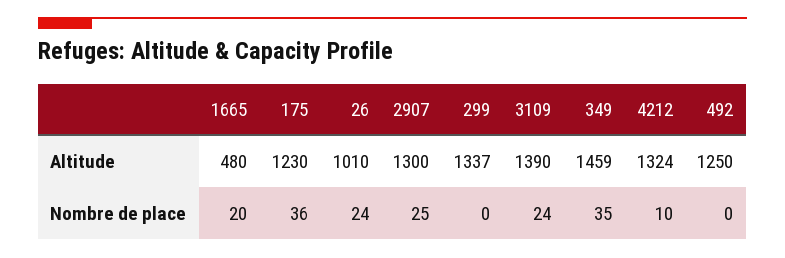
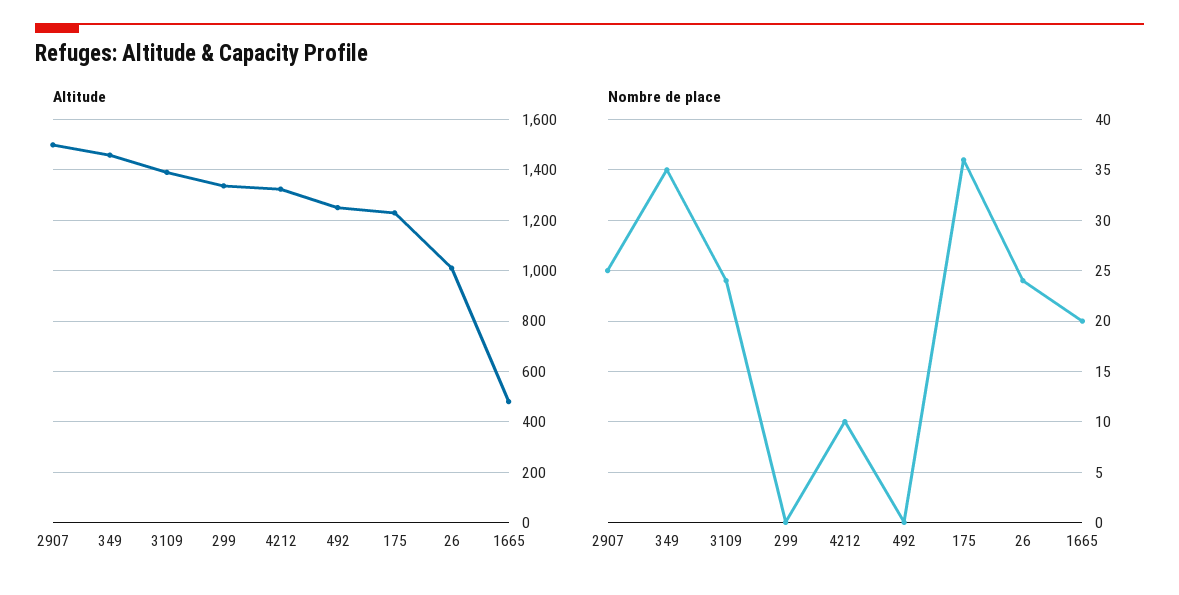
  {
    "Altitude": {
      "1665": 480,
      "175": 1230,
      "26": 1010,
-     "2907": 1300,
+     "2907": 1500,
      "299": 1337,
      "3109": 1390,
      "349": 1459,
      "4212": 1324,
      "492": 1250
    },
    "Nombre de place": {
      "1665": 20,
      "175": 36,
      "26": 24,
      "2907": 25,
      "299": 0,
      "3109": 24,
      "349": 35,
      "4212": 10,
      "492": 0
    }
  }

